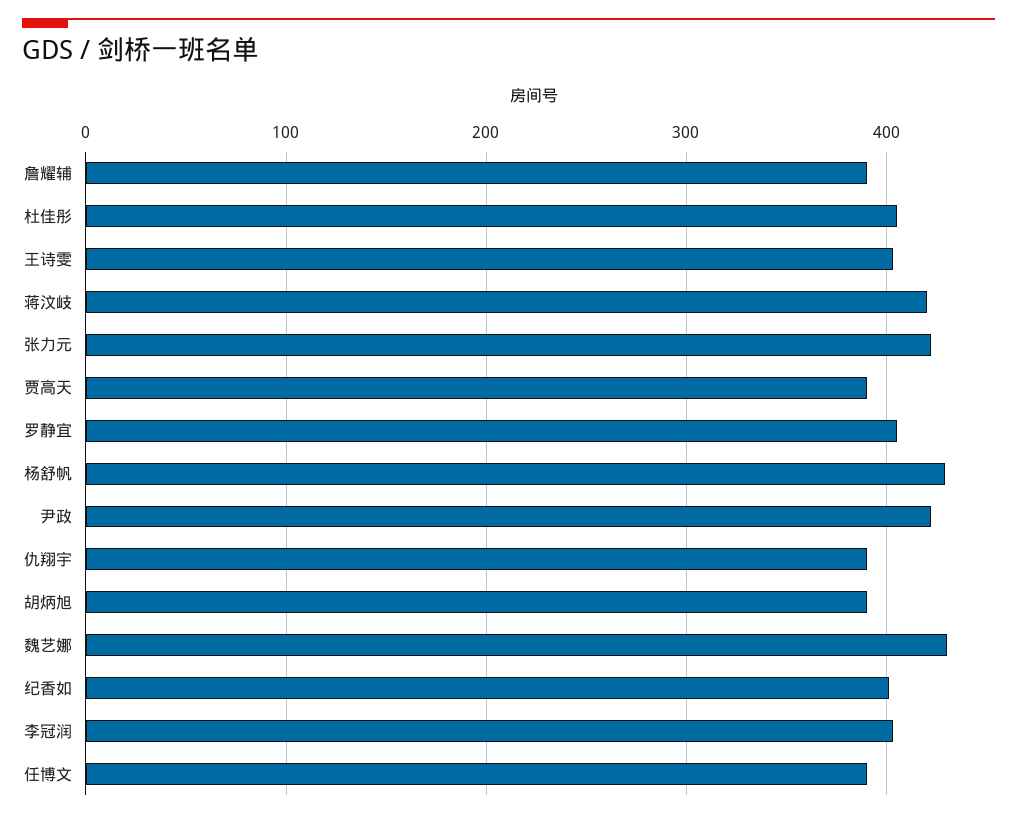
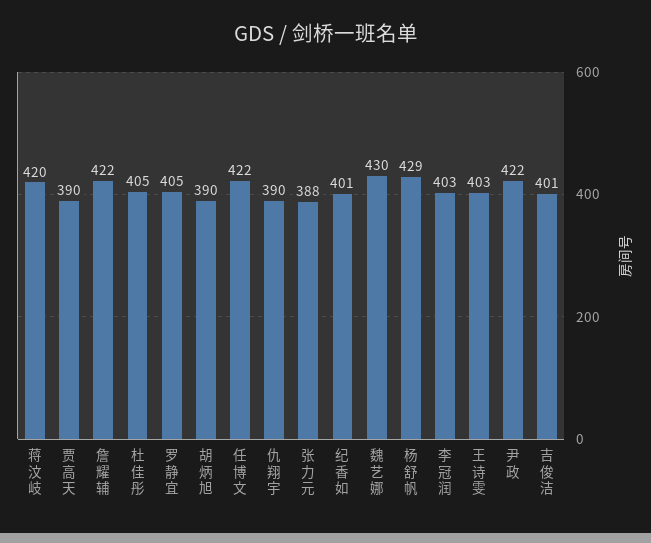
  {
-   "詹耀辅": 390,
+   "詹耀辅": 422,
    "杜佳彤": 405,
    "王诗雯": 403,
    "蒋汶岐": 420,
-   "张力元": 420,
+   "张力元": 388,
    "贾高天": 390,
    "罗静宜": 405,
    "杨舒帆": 429,
    "尹政": 422,
    "仇翔宇": 390,
    "胡炳旭": 390,
    "魏艺娜": 430,
    "纪香如": 401,
    "李冠润": 403,
-   "任博文": 390
+   "任博文": 422,
+   "吉俊洁": 401
  }

